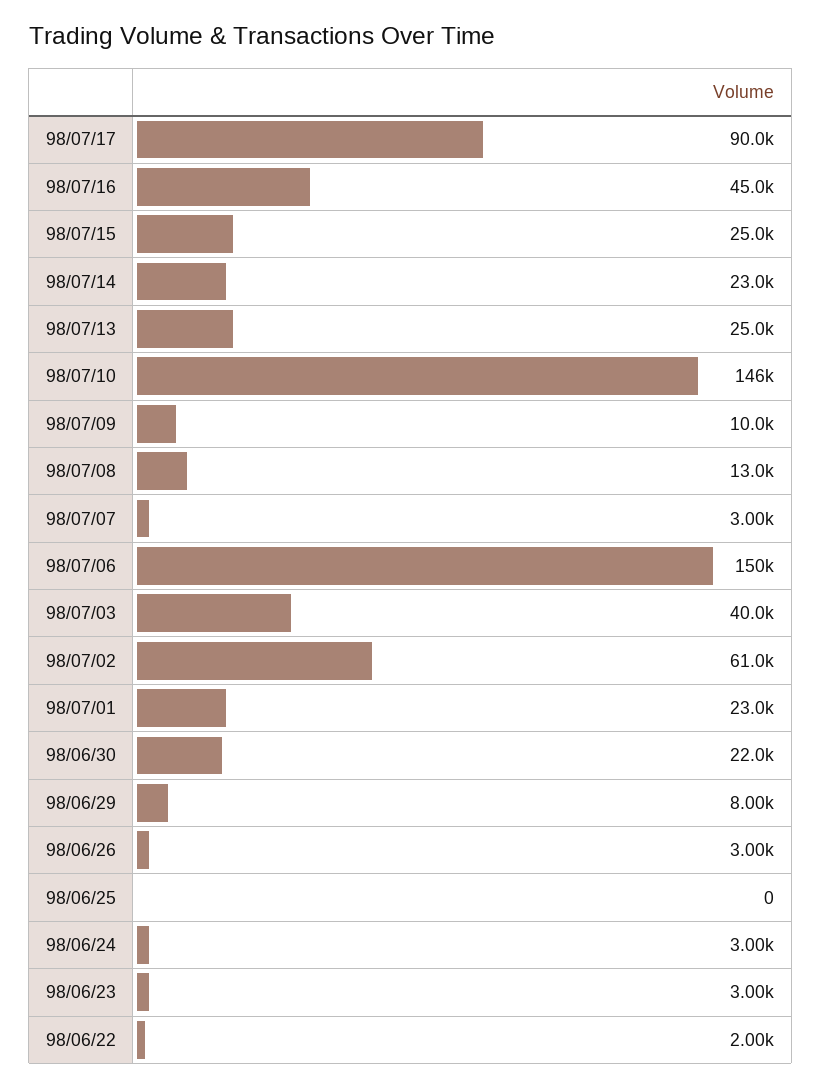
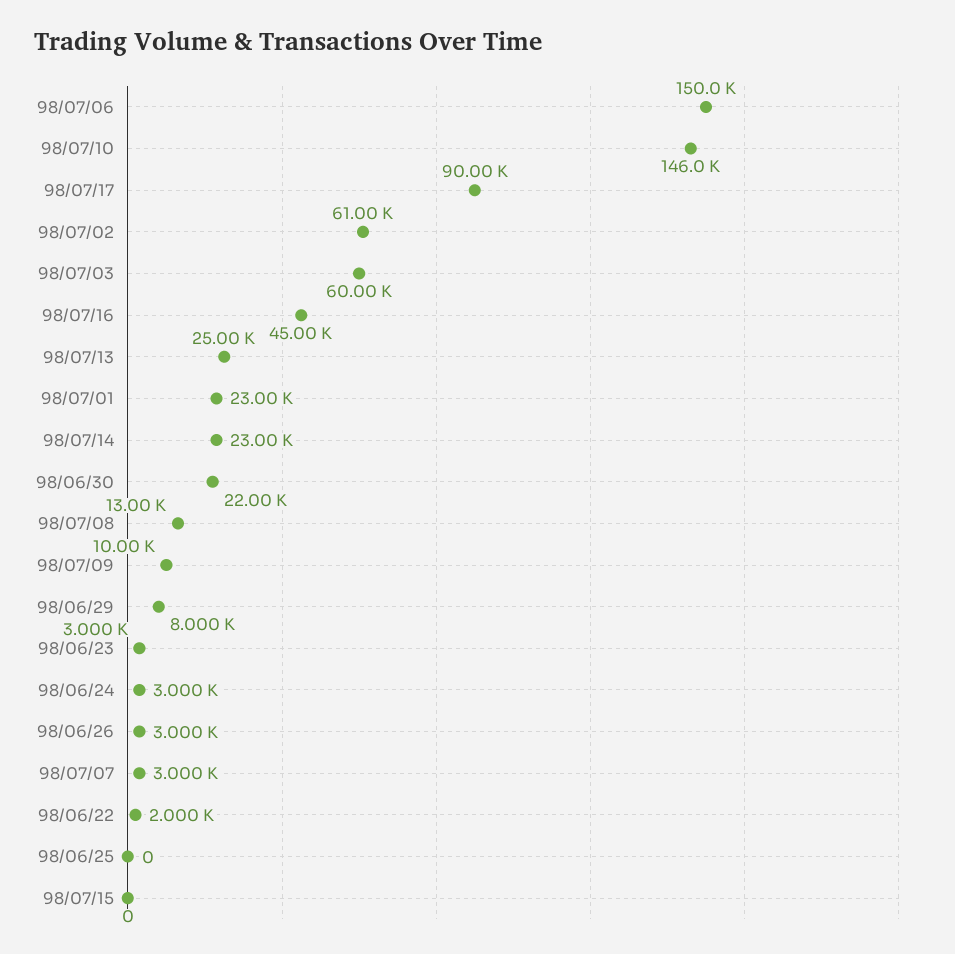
  {
    "98/07/17": 90000,
    "98/07/16": 45000,
-   "98/07/15": 25000,
+   "98/07/15": 0,
    "98/07/14": 23000,
    "98/07/13": 25000,
    "98/07/10": 146000,
    "98/07/09": 10000,
    "98/07/08": 13000,
    "98/07/07": 3000,
    "98/07/06": 150000,
-   "98/07/03": 40000,
+   "98/07/03": 60000,
    "98/07/02": 61000,
    "98/07/01": 23000,
    "98/06/30": 22000,
    "98/06/29": 8000,
    "98/06/26": 3000,
    "98/06/25": 0,
    "98/06/24": 3000,
    "98/06/23": 3000,
    "98/06/22": 2000
  }

